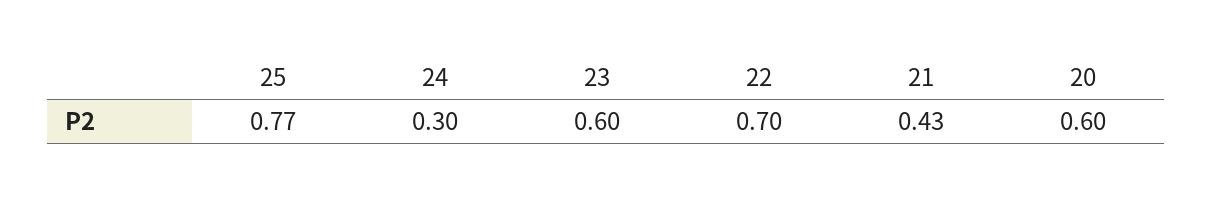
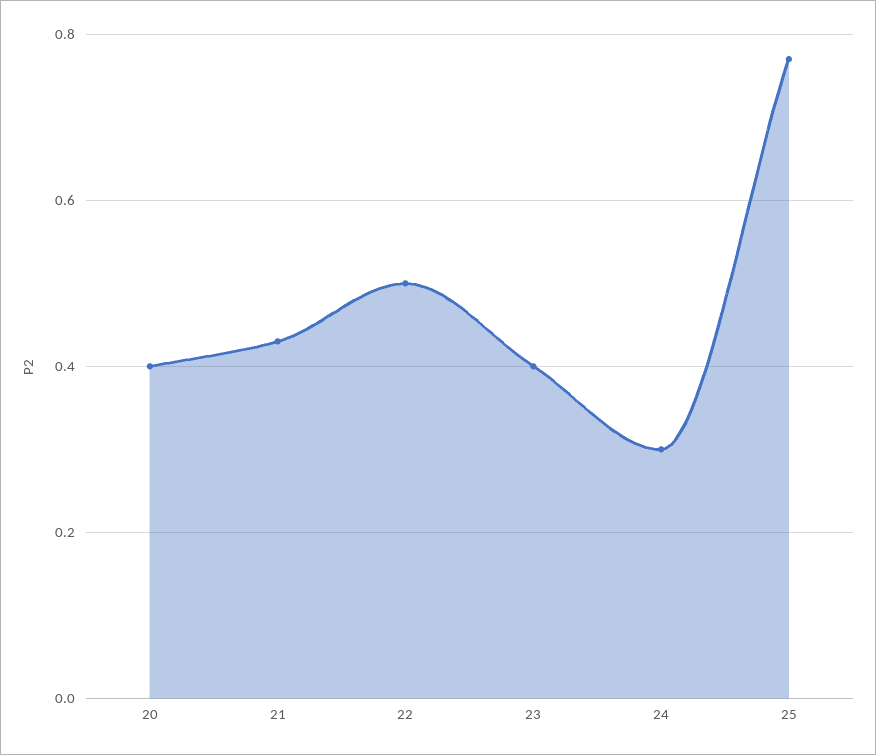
  {
    "25": 0.77,
    "24": 0.3,
-   "23": 0.6,
+   "23": 0.4,
-   "22": 0.7,
+   "22": 0.5,
    "21": 0.43,
-   "20": 0.6
+   "20": 0.4
  }

